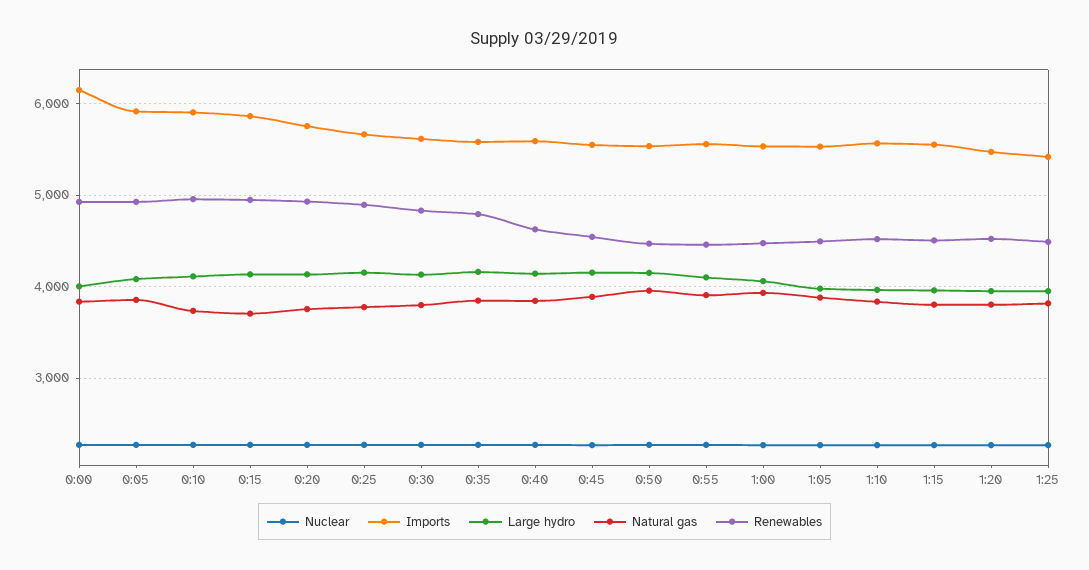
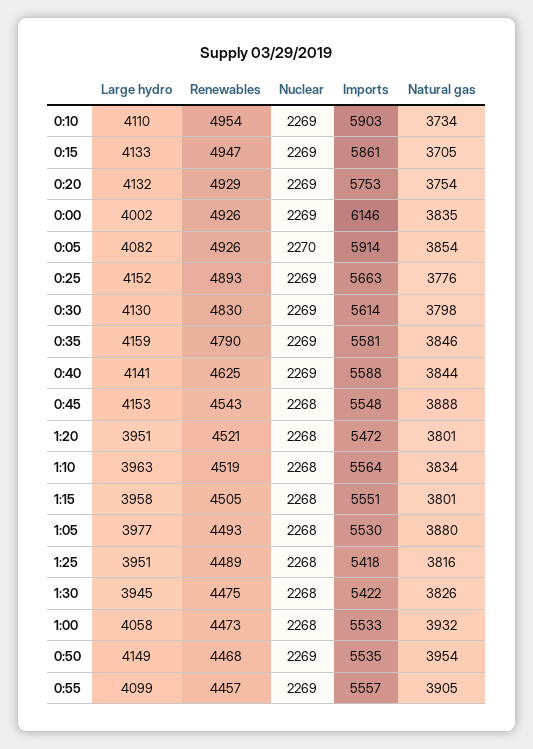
  {
    "Nuclear": {
      "0:00": 2269,
      "0:05": 2270,
      "0:10": 2269,
      "0:15": 2269,
      "0:20": 2269,
      "0:25": 2269,
      "0:30": 2269,
      "0:35": 2269,
      "0:40": 2269,
      "0:45": 2268,
      "0:50": 2269,
      "0:55": 2269,
      "1:00": 2268,
      "1:05": 2268,
      "1:10": 2268,
      "1:15": 2268,
      "1:20": 2268,
-     "1:25": 2268
+     "1:25": 2268,
+     "1:30": 2268
    },
    "Imports": {
      "0:00": 6146,
      "0:05": 5914,
      "0:10": 5903,
      "0:15": 5861,
      "0:20": 5753,
      "0:25": 5663,
      "0:30": 5614,
      "0:35": 5581,
      "0:40": 5588,
      "0:45": 5548,
      "0:50": 5535,
      "0:55": 5557,
      "1:00": 5533,
      "1:05": 5530,
      "1:10": 5564,
      "1:15": 5551,
      "1:20": 5472,
-     "1:25": 5418
+     "1:25": 5418,
+     "1:30": 5422
    },
    "Large hydro": {
      "0:00": 4002,
      "0:05": 4082,
      "0:10": 4110,
      "0:15": 4133,
      "0:20": 4132,
      "0:25": 4152,
      "0:30": 4130,
      "0:35": 4159,
      "0:40": 4141,
      "0:45": 4153,
      "0:50": 4149,
      "0:55": 4099,
      "1:00": 4058,
      "1:05": 3977,
      "1:10": 3963,
      "1:15": 3958,
      "1:20": 3951,
-     "1:25": 3951
+     "1:25": 3951,
+     "1:30": 3945
    },
    "Natural gas": {
      "0:00": 3835,
      "0:05": 3854,
      "0:10": 3734,
      "0:15": 3705,
      "0:20": 3754,
      "0:25": 3776,
      "0:30": 3798,
      "0:35": 3846,
      "0:40": 3844,
      "0:45": 3888,
      "0:50": 3954,
      "0:55": 3905,
      "1:00": 3932,
      "1:05": 3880,
      "1:10": 3834,
      "1:15": 3801,
      "1:20": 3801,
-     "1:25": 3816
+     "1:25": 3816,
+     "1:30": 3826
    },
    "Renewables": {
      "0:00": 4926,
      "0:05": 4926,
      "0:10": 4954,
      "0:15": 4947,
      "0:20": 4929,
      "0:25": 4893,
      "0:30": 4830,
      "0:35": 4790,
      "0:40": 4625,
      "0:45": 4543,
      "0:50": 4468,
      "0:55": 4457,
      "1:00": 4473,
      "1:05": 4493,
      "1:10": 4519,
      "1:15": 4505,
      "1:20": 4521,
-     "1:25": 4489
+     "1:25": 4489,
+     "1:30": 4475
    }
  }

